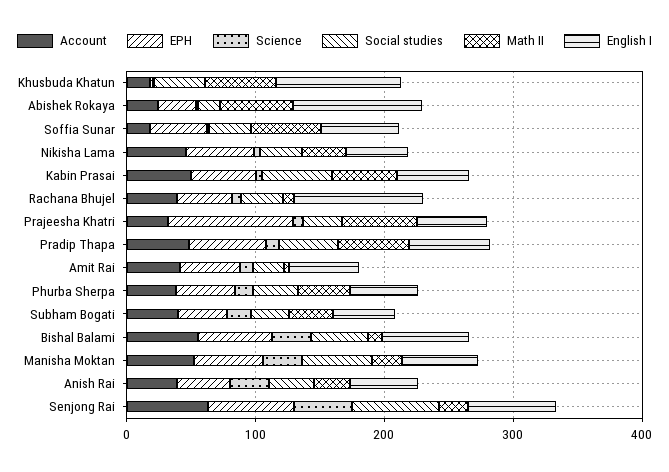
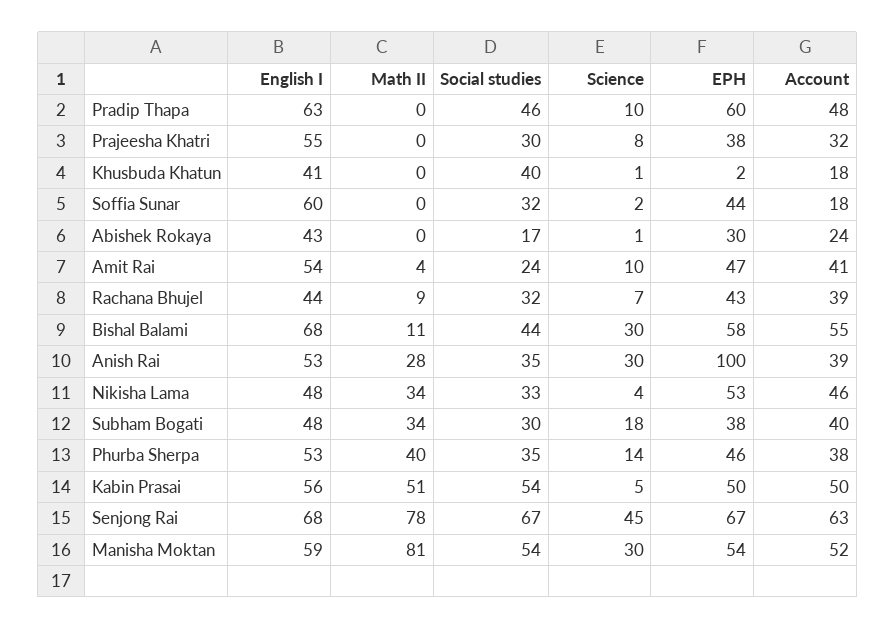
  {
    "Account": {
      "Khusbuda Khatun": 18,
      "Abishek Rokaya": 24,
      "Soffia Sunar": 18,
      "Nikisha Lama": 46,
      "Kabin Prasai": 50,
      "Rachana Bhujel": 39,
      "Prajeesha Khatri": 32,
      "Pradip Thapa": 48,
      "Amit Rai": 41,
      "Phurba Sherpa": 38,
      "Subham Bogati": 40,
      "Bishal Balami": 55,
      "Manisha Moktan": 52,
      "Anish Rai": 39,
      "Senjong Rai": 63
    },
    "EPH": {
      "Khusbuda Khatun": 2,
      "Abishek Rokaya": 30,
      "Soffia Sunar": 44,
      "Nikisha Lama": 53,
      "Kabin Prasai": 50,
      "Rachana Bhujel": 43,
-     "Prajeesha Khatri": 100,
+     "Prajeesha Khatri": 38,
      "Pradip Thapa": 60,
      "Amit Rai": 47,
      "Phurba Sherpa": 46,
      "Subham Bogati": 38,
      "Bishal Balami": 58,
      "Manisha Moktan": 54,
-     "Anish Rai": 40,
+     "Anish Rai": 100,
      "Senjong Rai": 67
    },
    "Science": {
      "Khusbuda Khatun": 1,
      "Abishek Rokaya": 1,
      "Soffia Sunar": 2,
      "Nikisha Lama": 4,
      "Kabin Prasai": 5,
      "Rachana Bhujel": 7,
      "Prajeesha Khatri": 8,
      "Pradip Thapa": 10,
      "Amit Rai": 10,
      "Phurba Sherpa": 14,
      "Subham Bogati": 18,
      "Bishal Balami": 30,
      "Manisha Moktan": 30,
      "Anish Rai": 30,
      "Senjong Rai": 45
    },
    "Social studies": {
      "Khusbuda Khatun": 40,
      "Abishek Rokaya": 17,
      "Soffia Sunar": 32,
      "Nikisha Lama": 33,
      "Kabin Prasai": 54,
      "Rachana Bhujel": 32,
      "Prajeesha Khatri": 30,
      "Pradip Thapa": 46,
      "Amit Rai": 24,
      "Phurba Sherpa": 35,
      "Subham Bogati": 30,
      "Bishal Balami": 44,
      "Manisha Moktan": 54,
      "Anish Rai": 35,
      "Senjong Rai": 67
    },
    "Math II": {
-     "Khusbuda Khatun": 60,
+     "Khusbuda Khatun": 0,
-     "Abishek Rokaya": 60,
+     "Abishek Rokaya": 0,
-     "Soffia Sunar": 60,
+     "Soffia Sunar": 0,
      "Nikisha Lama": 34,
      "Kabin Prasai": 51,
      "Rachana Bhujel": 9,
-     "Prajeesha Khatri": 60,
+     "Prajeesha Khatri": 0,
-     "Pradip Thapa": 60,
+     "Pradip Thapa": 0,
      "Amit Rai": 4,
      "Phurba Sherpa": 40,
      "Subham Bogati": 34,
      "Bishal Balami": 11,
-     "Manisha Moktan": 20,
+     "Manisha Moktan": 81,
      "Anish Rai": 28,
-     "Senjong Rai": 20
+     "Senjong Rai": 78
    },
    "English I": {
-     "Khusbuda Khatun": 100,
+     "Khusbuda Khatun": 41,
-     "Abishek Rokaya": 100,
+     "Abishek Rokaya": 43,
      "Soffia Sunar": 60,
      "Nikisha Lama": 48,
      "Kabin Prasai": 56,
-     "Rachana Bhujel": 100,
+     "Rachana Bhujel": 44,
      "Prajeesha Khatri": 55,
      "Pradip Thapa": 63,
      "Amit Rai": 54,
      "Phurba Sherpa": 53,
      "Subham Bogati": 48,
      "Bishal Balami": 68,
      "Manisha Moktan": 59,
      "Anish Rai": 53,
      "Senjong Rai": 68
    }
  }

